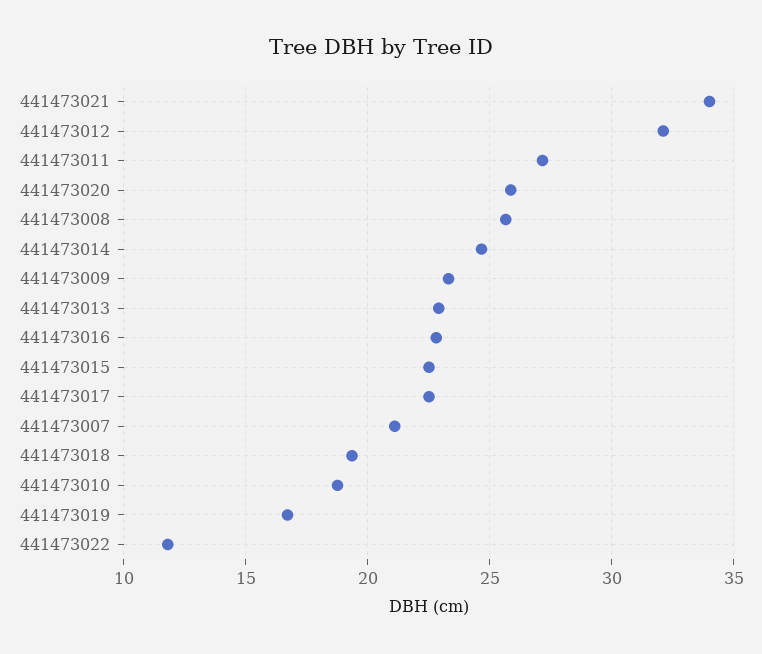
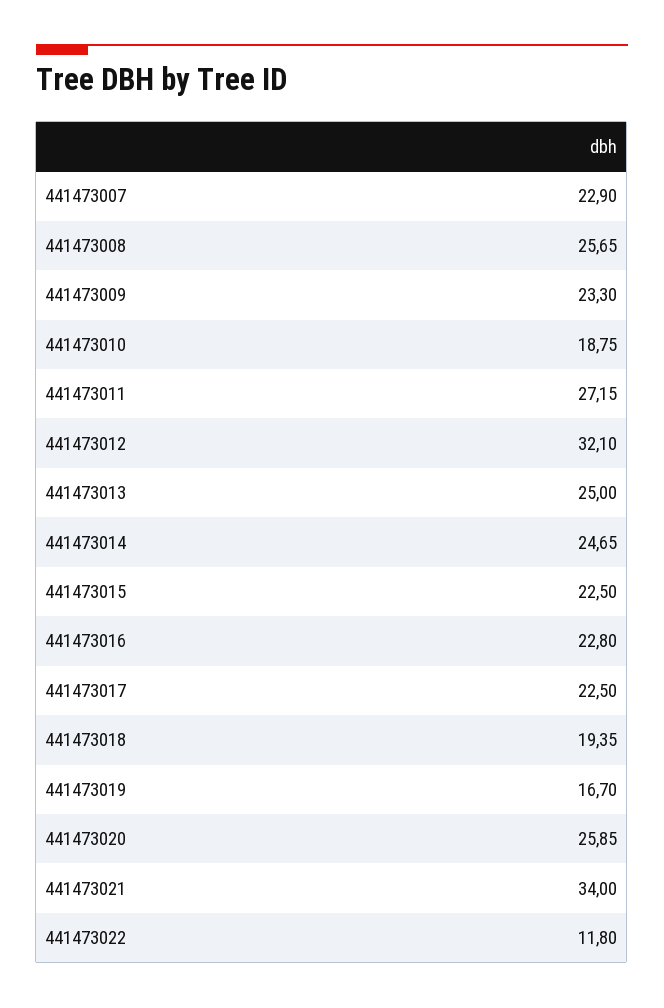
  {
    "441473021": 34,
    "441473012": 32.1,
    "441473011": 27.15,
    "441473020": 25.85,
    "441473008": 25.65,
    "441473014": 24.65,
    "441473009": 23.3,
-   "441473013": 23,
+   "441473013": 25,
    "441473016": 22.8,
    "441473015": 22.5,
    "441473017": 22.5,
-   "441473007": 21,
+   "441473007": 22.9,
    "441473018": 19.35,
    "441473010": 18.75,
    "441473019": 16.7,
    "441473022": 11.8
  }

